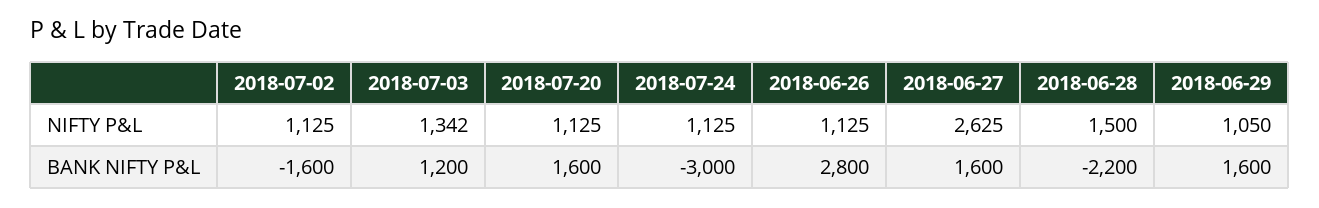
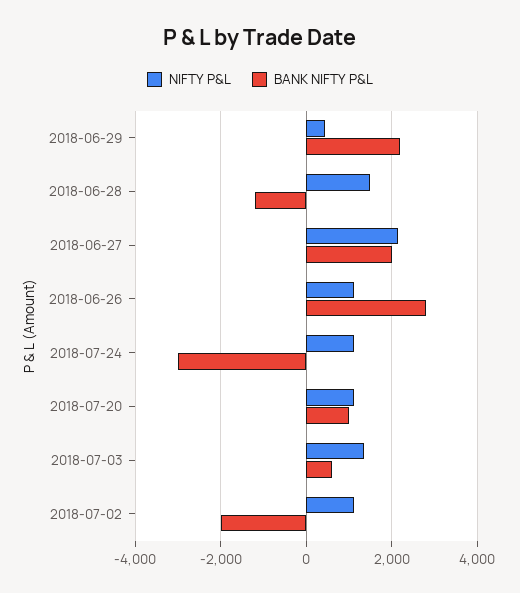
  {
    "NIFTY P&L": {
      "2018-07-02": 1125,
      "2018-07-03": 1342,
      "2018-07-20": 1125,
      "2018-07-24": 1125,
      "2018-06-26": 1125,
-     "2018-06-27": 2625,
+     "2018-06-27": 2200,
      "2018-06-28": 1500,
-     "2018-06-29": 1050
+     "2018-06-29": 400
    },
    "BANK NIFTY P&L": {
-     "2018-07-02": -1600,
+     "2018-07-02": -2000,
-     "2018-07-03": 1200,
+     "2018-07-03": 600,
-     "2018-07-20": 1600,
+     "2018-07-20": 1000,
      "2018-07-24": -3000,
      "2018-06-26": 2800,
-     "2018-06-27": 1600,
+     "2018-06-27": 2000,
-     "2018-06-28": -2200,
+     "2018-06-28": -1200,
-     "2018-06-29": 1600
+     "2018-06-29": 2200
    }
  }

